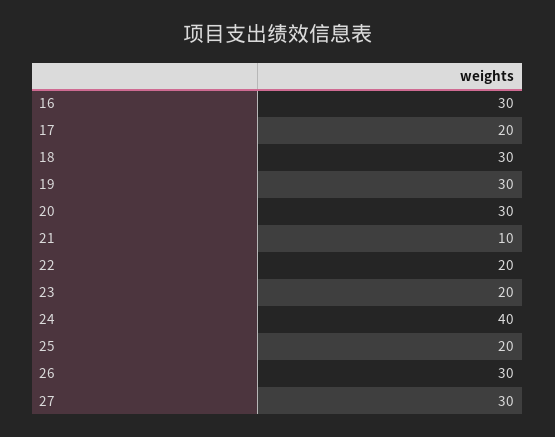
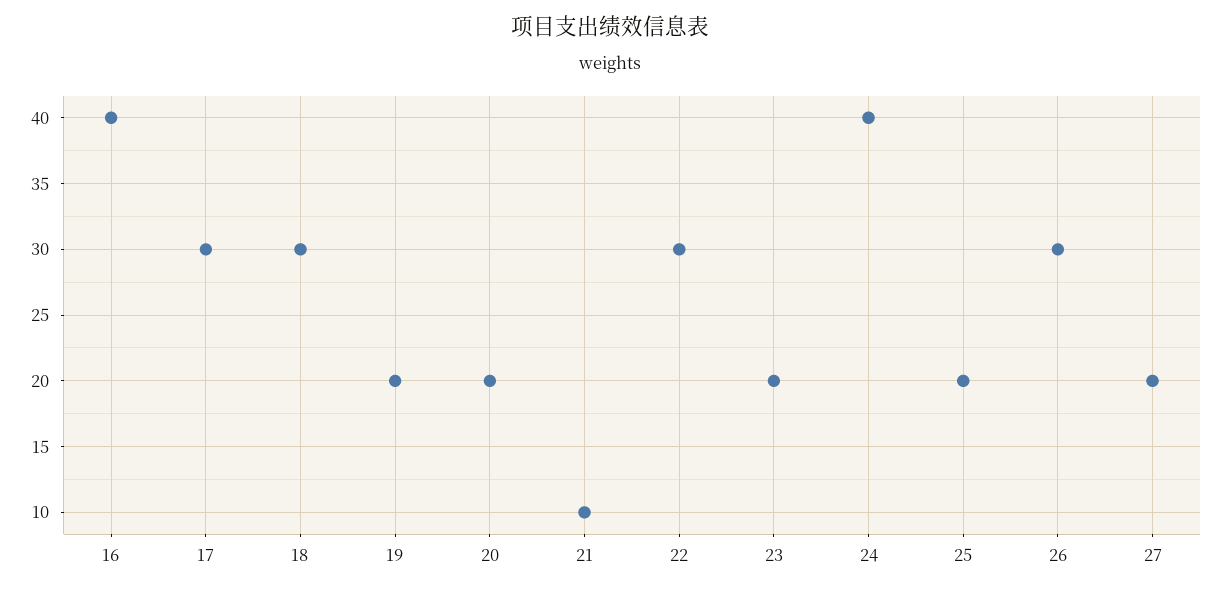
  {
-   "16": 30,
+   "16": 40,
-   "17": 20,
+   "17": 30,
    "18": 30,
-   "19": 30,
+   "19": 20,
-   "20": 30,
+   "20": 20,
    "21": 10,
-   "22": 20,
+   "22": 30,
    "23": 20,
    "24": 40,
    "25": 20,
    "26": 30,
-   "27": 30
+   "27": 20
  }

